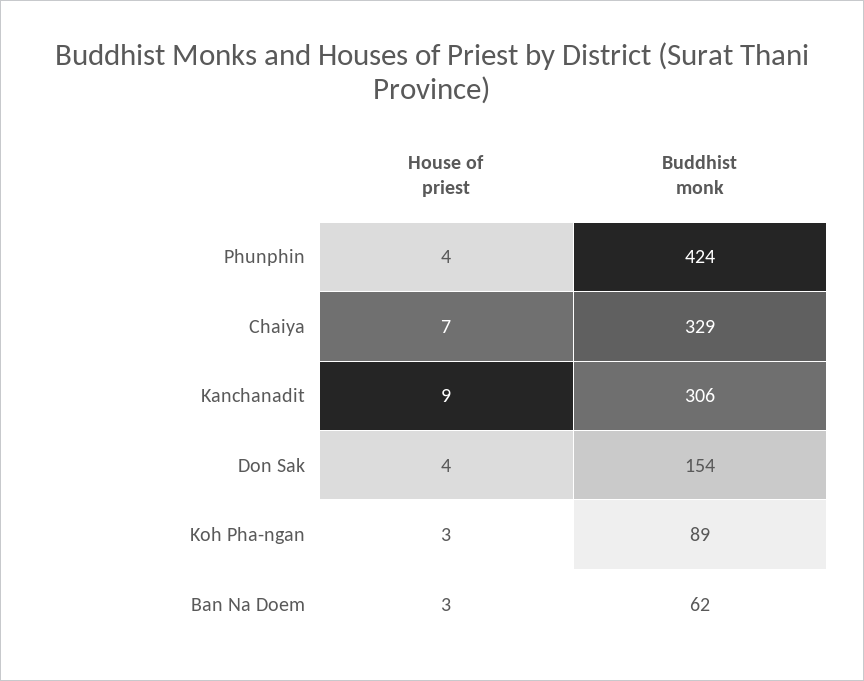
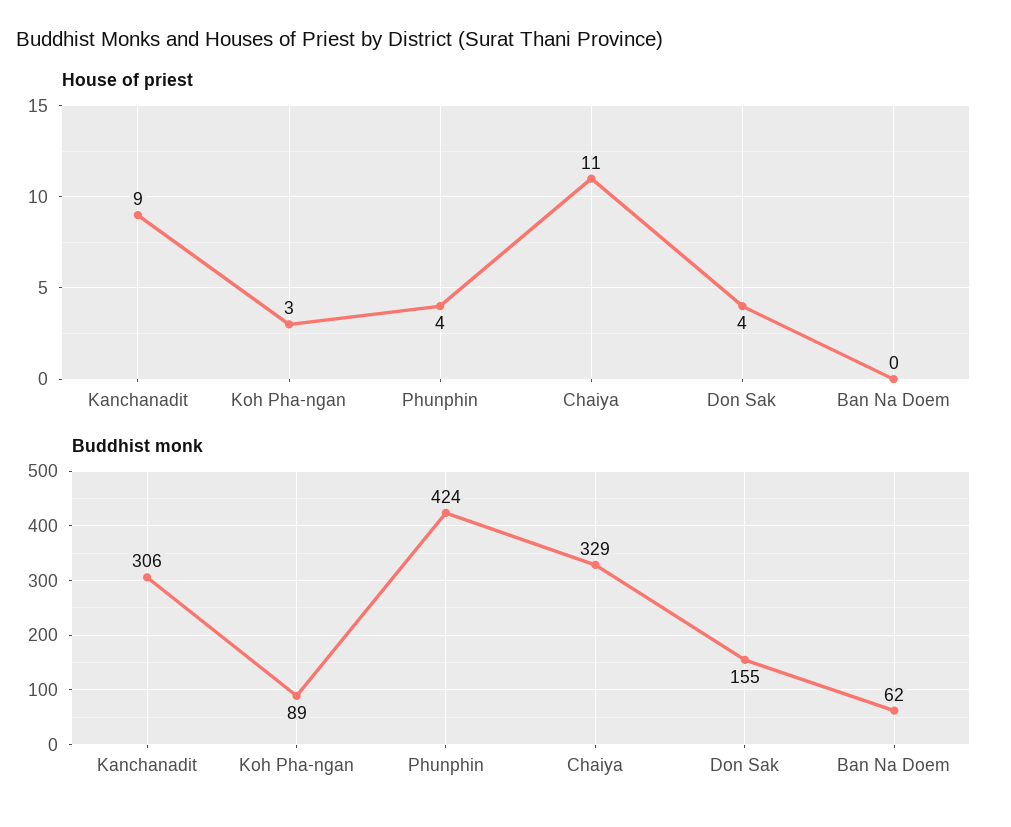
  {
    "House of priest": {
      "Phunphin": 4,
-     "Chaiya": 7,
+     "Chaiya": 11,
      "Kanchanadit": 9,
      "Don Sak": 4,
      "Koh Pha-ngan": 3,
-     "Ban Na Doem": 3
+     "Ban Na Doem": 0
    },
    "Buddhist monk": {
      "Phunphin": 424,
      "Chaiya": 329,
      "Kanchanadit": 306,
-     "Don Sak": 154,
+     "Don Sak": 155,
      "Koh Pha-ngan": 89,
      "Ban Na Doem": 62
    }
  }

